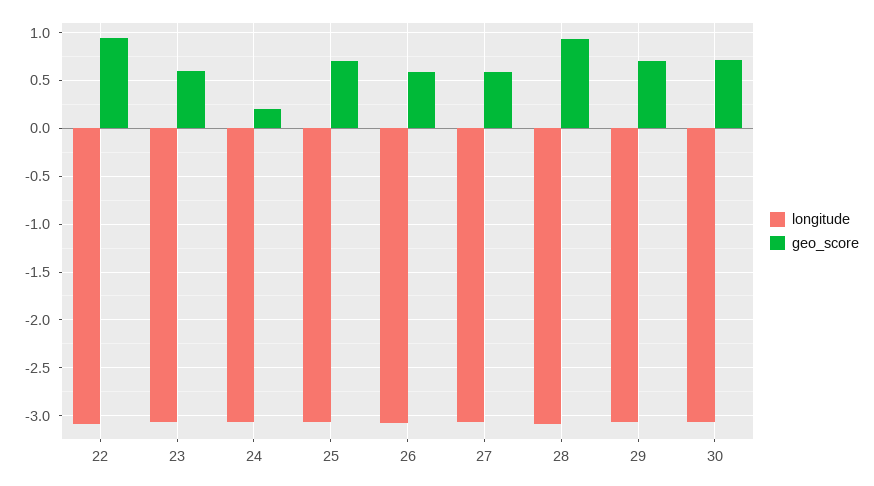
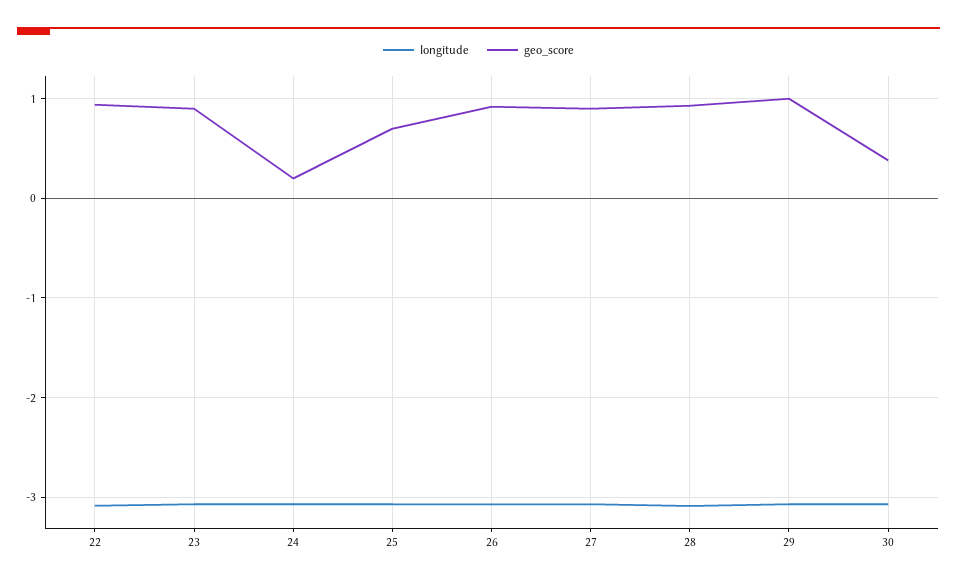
  {
    "longitude": {
      "22": -3.1,
      "23": -3.1,
      "24": -3.1,
      "25": -3.1,
      "26": -3.1,
      "27": -3.1,
      "28": -3.1,
      "29": -3.1,
      "30": -3.1
    },
    "geo_score": {
      "22": 0.9,
-     "23": 0.6,
+     "23": 0.9,
      "24": 0.2,
      "25": 0.7,
-     "26": 0.6,
+     "26": 0.9,
-     "27": 0.6,
+     "27": 0.9,
      "28": 0.9,
-     "29": 0.7,
+     "29": 1,
-     "30": 0.7
+     "30": 0.4
    }
  }

